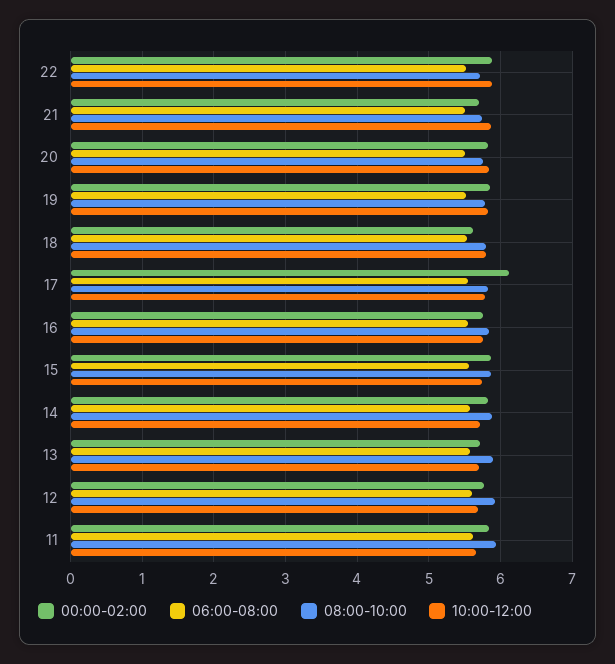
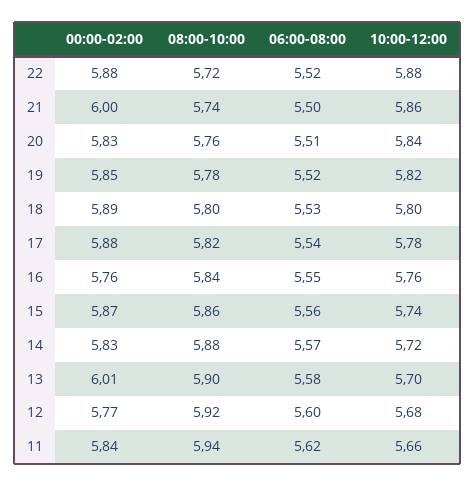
  {
    "00:00-02:00": {
      "22": 5.88,
-     "21": 5.7,
+     "21": 6,
      "20": 5.83,
      "19": 5.85,
-     "18": 5.6,
+     "18": 5.89,
-     "17": 6.1,
+     "17": 5.88,
      "16": 5.76,
      "15": 5.87,
      "14": 5.83,
-     "13": 5.7,
+     "13": 6.01,
      "12": 5.77,
      "11": 5.84
    },
    "06:00-08:00": {
      "22": 5.52,
      "21": 5.5,
      "20": 5.51,
      "19": 5.52,
      "18": 5.53,
      "17": 5.54,
      "16": 5.55,
      "15": 5.56,
      "14": 5.57,
      "13": 5.58,
      "12": 5.6,
      "11": 5.62
    },
    "08:00-10:00": {
      "22": 5.72,
      "21": 5.74,
      "20": 5.76,
      "19": 5.78,
      "18": 5.8,
      "17": 5.82,
      "16": 5.84,
      "15": 5.86,
      "14": 5.88,
      "13": 5.9,
      "12": 5.92,
      "11": 5.94
    },
    "10:00-12:00": {
      "22": 5.88,
      "21": 5.86,
      "20": 5.84,
      "19": 5.82,
      "18": 5.8,
      "17": 5.78,
      "16": 5.76,
      "15": 5.74,
      "14": 5.72,
      "13": 5.7,
      "12": 5.68,
      "11": 5.66
    }
  }

